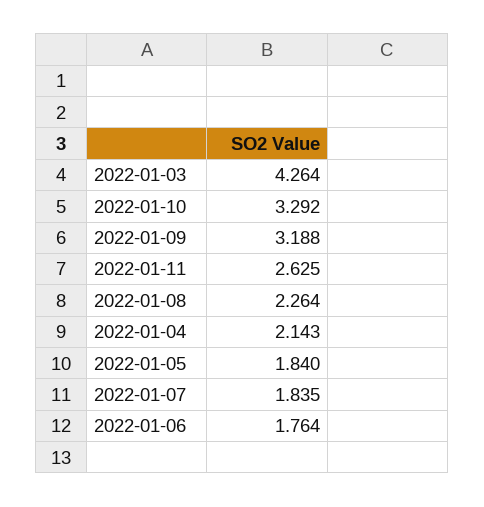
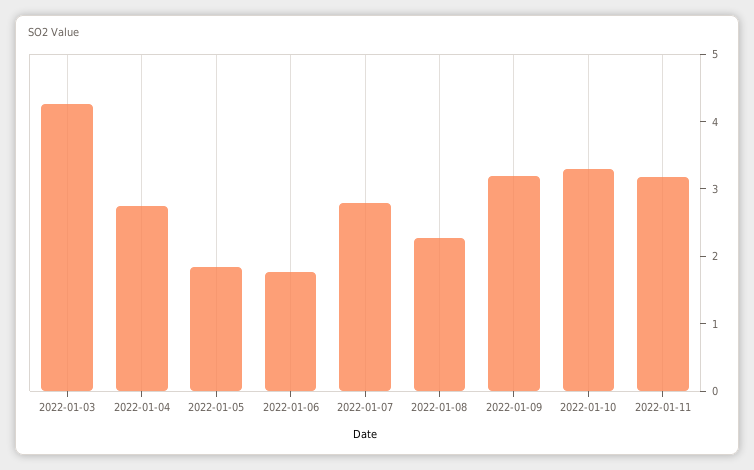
  {
    "2022-01-03": 4.264,
    "2022-01-10": 3.292,
    "2022-01-09": 3.188,
-   "2022-01-11": 2.625,
+   "2022-01-11": 3.2,
    "2022-01-08": 2.264,
-   "2022-01-04": 2.143,
+   "2022-01-04": 2.8,
    "2022-01-05": 1.84,
-   "2022-01-07": 1.835,
+   "2022-01-07": 2.8,
    "2022-01-06": 1.764
  }

